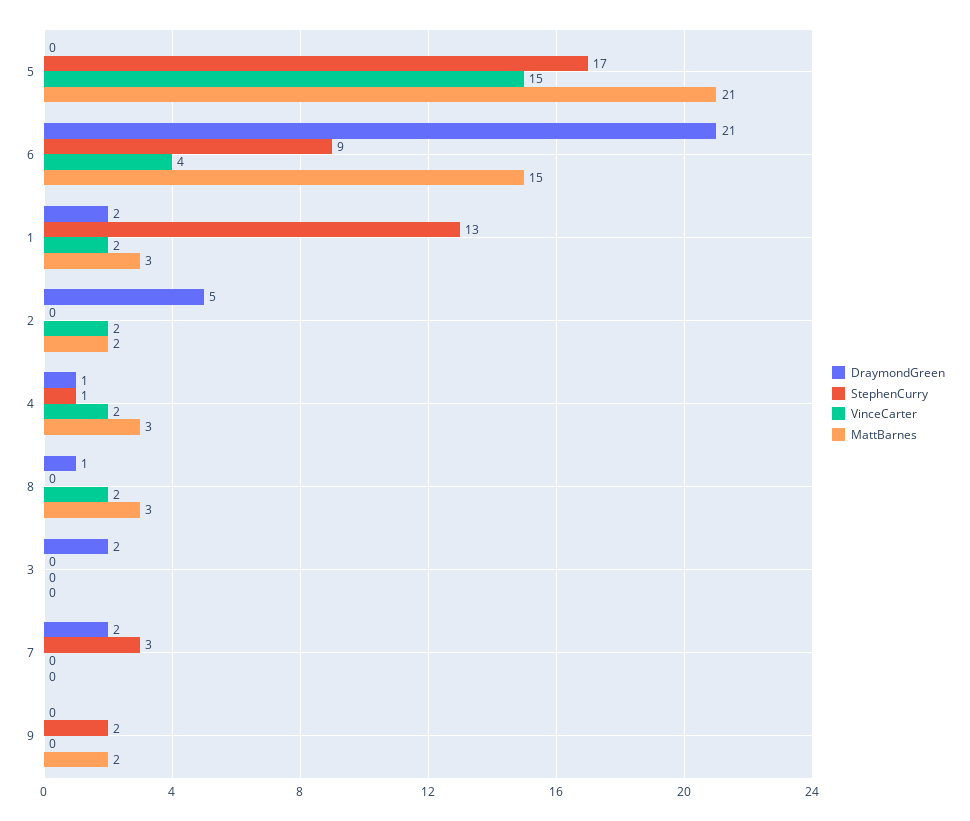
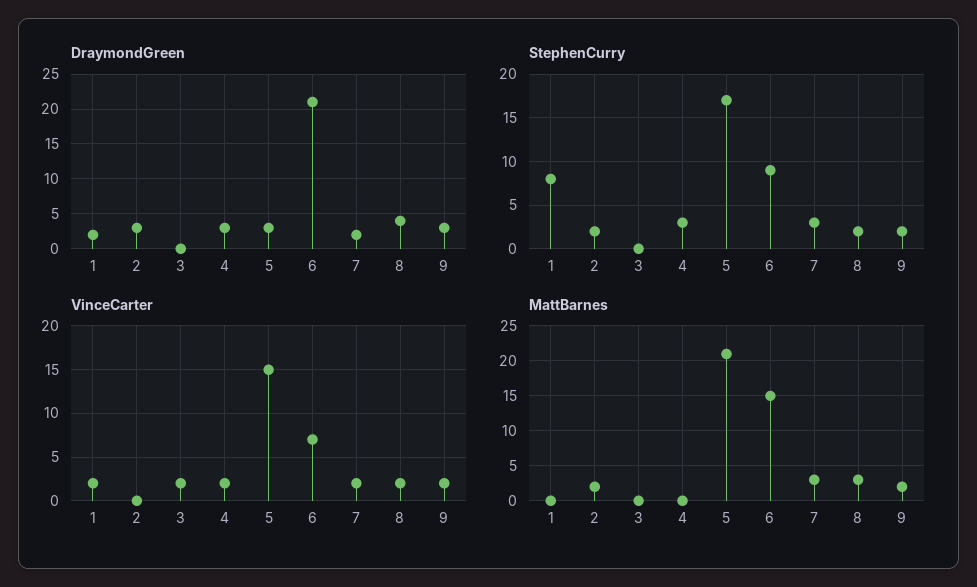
  {
    "DraymondGreen": {
-     "5": 0,
+     "5": 3,
      "6": 21,
      "1": 2,
-     "2": 5,
+     "2": 3,
-     "4": 1,
+     "4": 3,
-     "8": 1,
+     "8": 4,
-     "3": 2,
+     "3": 0,
      "7": 2,
-     "9": 0
+     "9": 3
    },
    "StephenCurry": {
      "5": 17,
      "6": 9,
-     "1": 13,
+     "1": 8,
-     "2": 0,
+     "2": 2,
-     "4": 1,
+     "4": 3,
-     "8": 0,
+     "8": 2,
      "3": 0,
      "7": 3,
      "9": 2
    },
    "VinceCarter": {
      "5": 15,
-     "6": 4,
+     "6": 7,
      "1": 2,
-     "2": 2,
+     "2": 0,
      "4": 2,
      "8": 2,
-     "3": 0,
+     "3": 2,
-     "7": 0,
+     "7": 2,
-     "9": 0
+     "9": 2
    },
    "MattBarnes": {
      "5": 21,
      "6": 15,
-     "1": 3,
+     "1": 0,
      "2": 2,
-     "4": 3,
+     "4": 0,
      "8": 3,
      "3": 0,
-     "7": 0,
+     "7": 3,
      "9": 2
    }
  }

